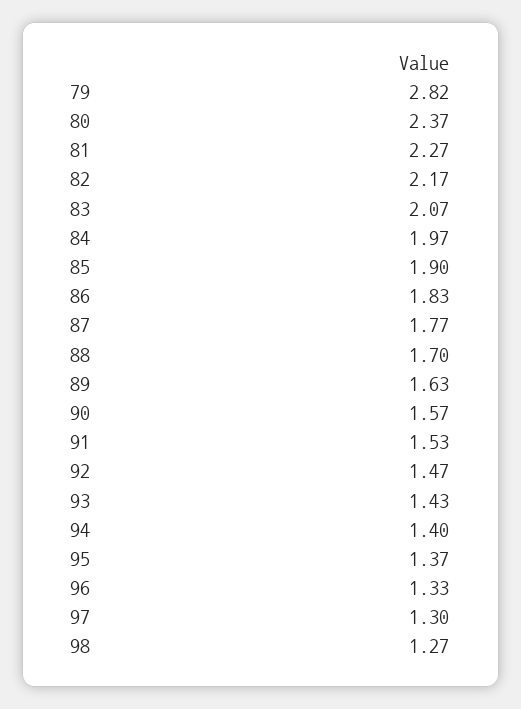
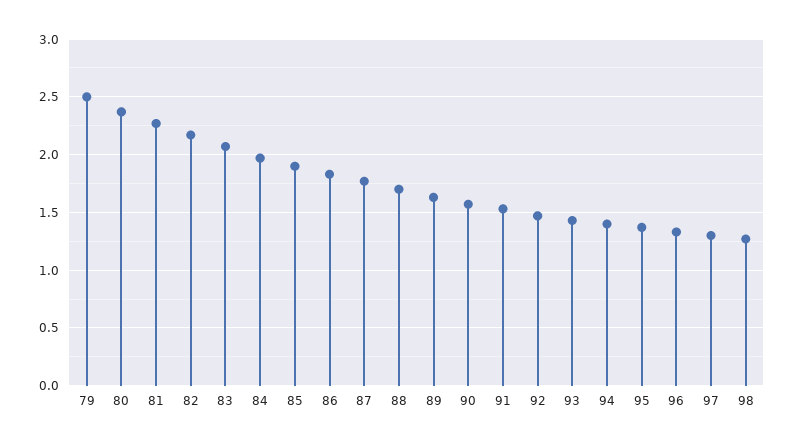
  {
-   "79": 2.82,
+   "79": 2.5,
    "80": 2.37,
    "81": 2.27,
    "82": 2.17,
    "83": 2.07,
    "84": 1.97,
    "85": 1.9,
    "86": 1.83,
    "87": 1.77,
    "88": 1.7,
    "89": 1.63,
    "90": 1.57,
    "91": 1.53,
    "92": 1.47,
    "93": 1.43,
    "94": 1.4,
    "95": 1.37,
    "96": 1.33,
    "97": 1.3,
    "98": 1.27
  }

